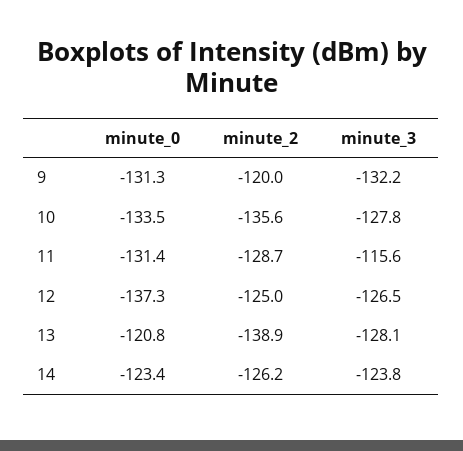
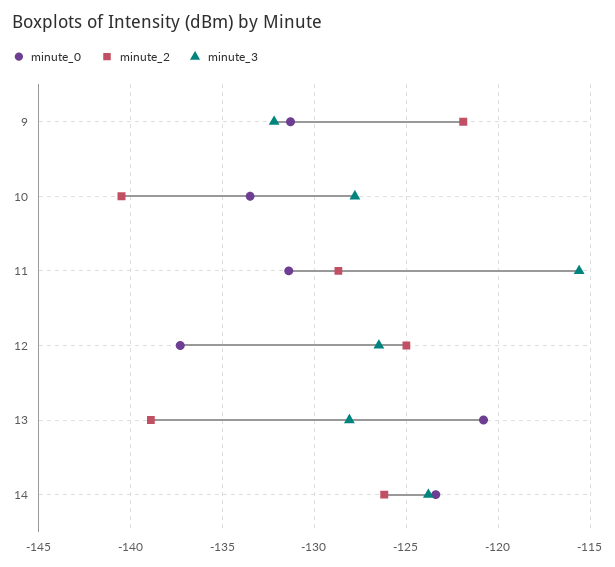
  {
    "minute_0": {
      "9": -131.3,
      "10": -133.5,
      "11": -131.4,
      "12": -137.3,
      "13": -120.8,
      "14": -123.4
    },
    "minute_2": {
-     "9": -120,
+     "9": -122,
-     "10": -135.6,
+     "10": -140.5,
      "11": -128.7,
      "12": -125,
      "13": -138.9,
      "14": -126.2
    },
    "minute_3": {
      "9": -132.2,
      "10": -127.8,
      "11": -115.6,
      "12": -126.5,
      "13": -128.1,
      "14": -123.8
    }
  }

